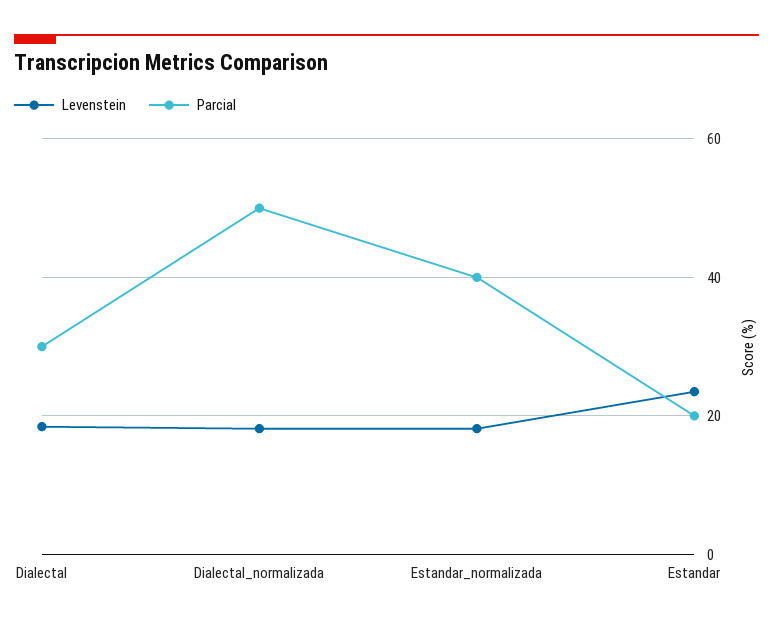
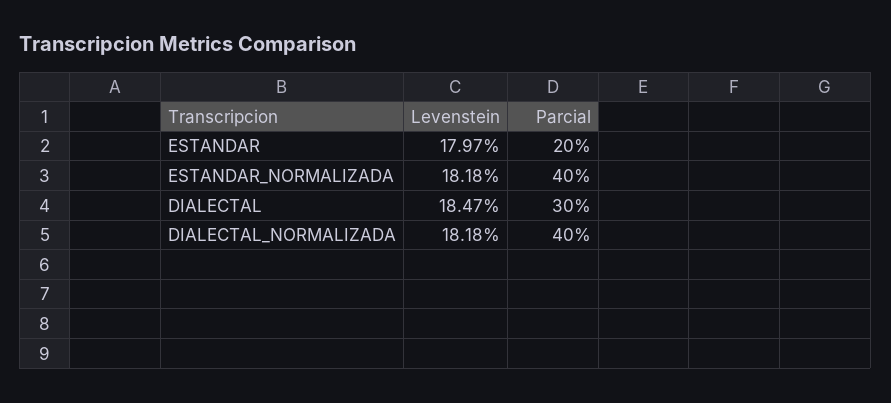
  {
    "Levenstein": {
      "Dialectal": 18.47,
      "Dialectal_normalizada": 18.18,
      "Estandar_normalizada": 18.18,
-     "Estandar": 24
+     "Estandar": 17.97
    },
    "Parcial": {
      "Dialectal": 30,
-     "Dialectal_normalizada": 50,
+     "Dialectal_normalizada": 40,
      "Estandar_normalizada": 40,
      "Estandar": 20
    }
  }

